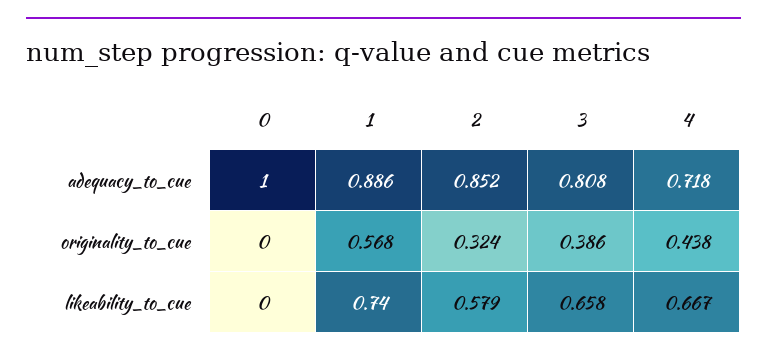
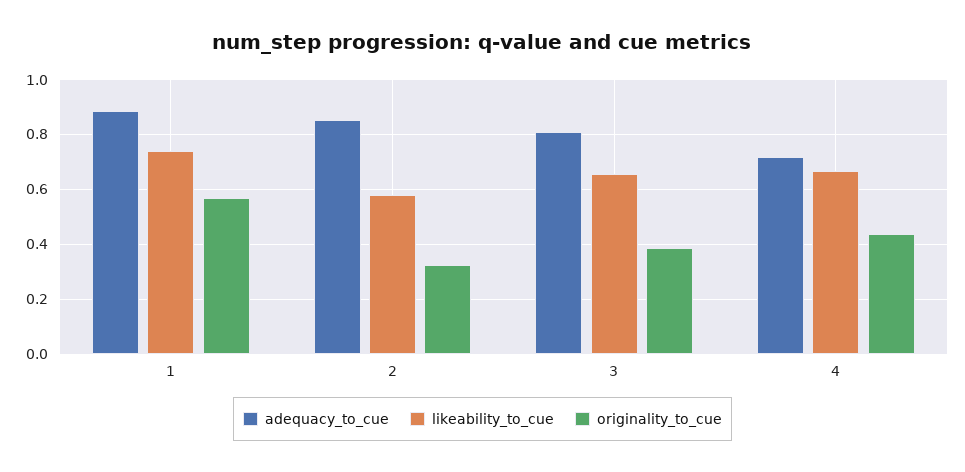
  {
    "adequacy_to_cue": {
-     "0": 1,
      "1": 0.886,
      "2": 0.852,
      "3": 0.808,
      "4": 0.718
    },
    "originality_to_cue": {
-     "0": 0,
      "1": 0.568,
      "2": 0.324,
      "3": 0.386,
      "4": 0.438
    },
    "likeability_to_cue": {
-     "0": 0,
      "1": 0.74,
      "2": 0.579,
      "3": 0.658,
      "4": 0.667
    }
  }

